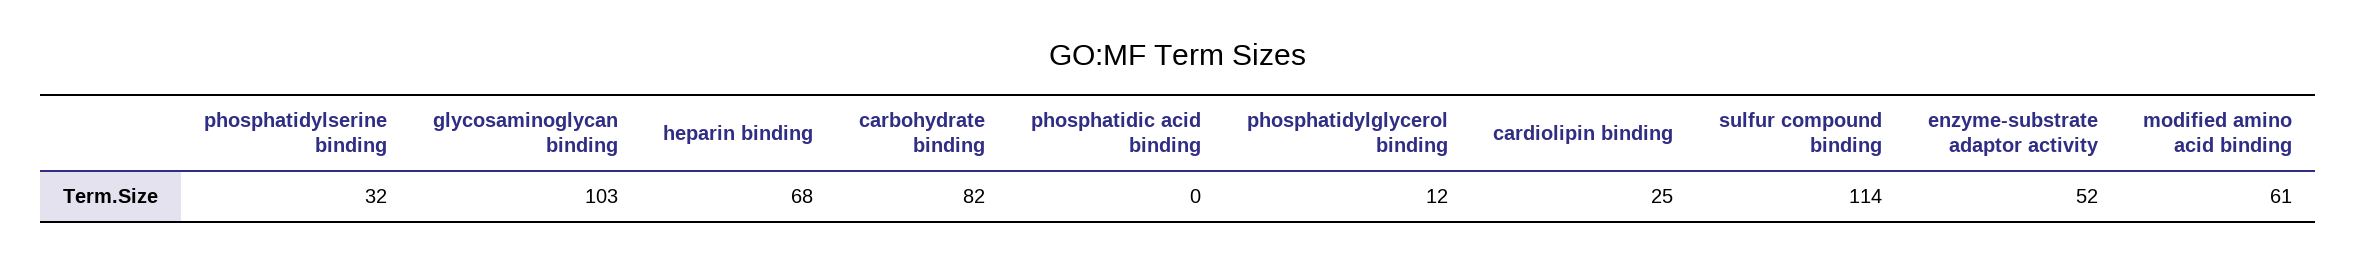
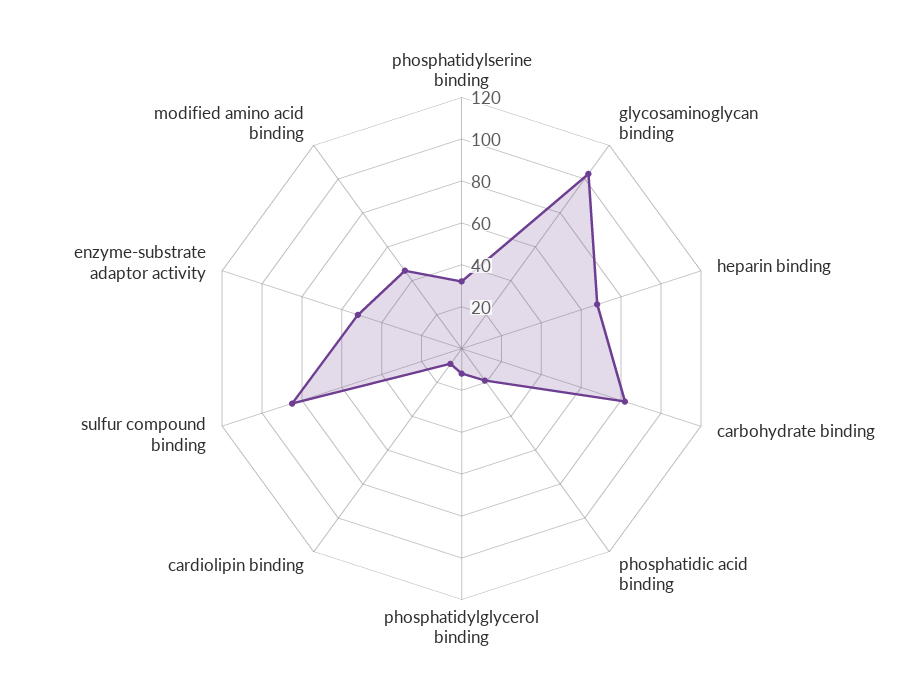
  {
    "phosphatidylserine binding": 32,
    "glycosaminoglycan binding": 103,
    "heparin binding": 68,
    "carbohydrate binding": 82,
-   "phosphatidic acid binding": 0,
+   "phosphatidic acid binding": 20,
    "phosphatidylglycerol binding": 12,
-   "cardiolipin binding": 25,
+   "cardiolipin binding": 10,
-   "sulfur compound binding": 114,
+   "sulfur compound binding": 85,
    "enzyme-substrate adaptor activity": 52,
-   "modified amino acid binding": 61
+   "modified amino acid binding": 45
  }

